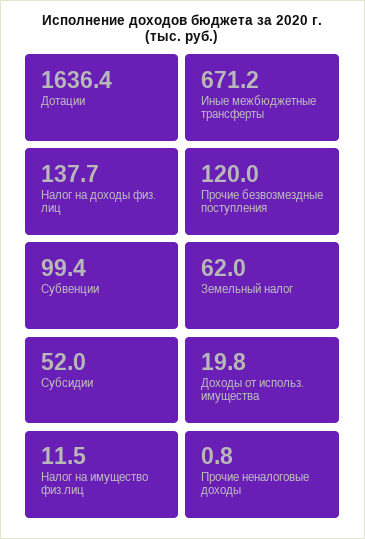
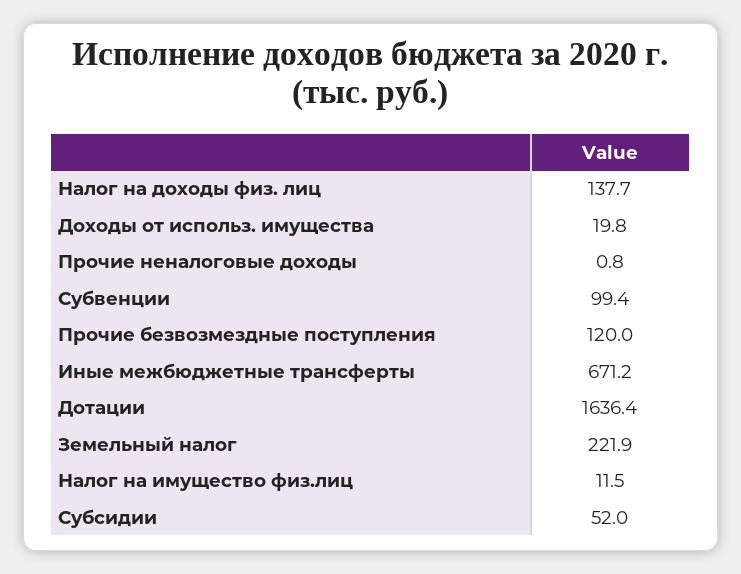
  {
    "Дотации": 1636.4,
    "Иные межбюджетные трансферты": 671.2,
    "Налог на доходы физ. лиц": 137.7,
    "Прочие безвозмездные поступления": 120,
    "Субвенции": 99.4,
-   "Земельный налог": 62,
+   "Земельный налог": 221.9,
    "Субсидии": 52,
    "Доходы от использ. имущества": 19.8,
    "Налог на имущество физ.лиц": 11.5,
    "Прочие неналоговые доходы": 0.8
  }

